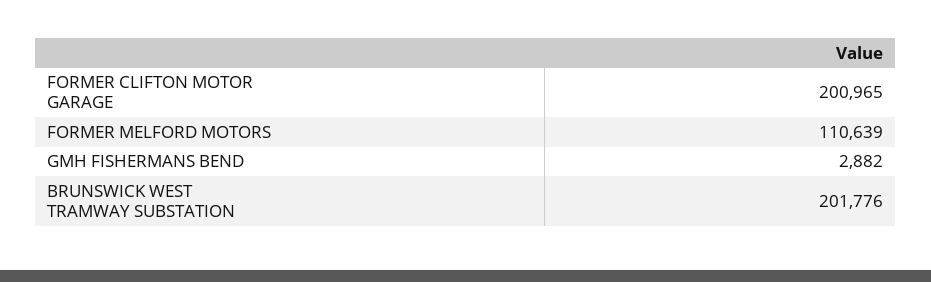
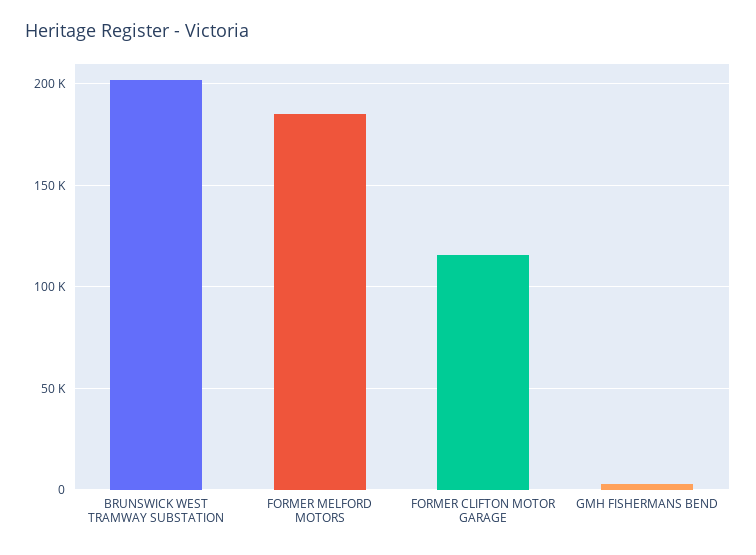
  {
-   "FORMER CLIFTON MOTOR GARAGE": 200965,
+   "FORMER CLIFTON MOTOR GARAGE": 115000,
-   "FORMER MELFORD MOTORS": 110639,
+   "FORMER MELFORD MOTORS": 185000,
    "GMH FISHERMANS BEND": 2882,
    "BRUNSWICK WEST TRAMWAY SUBSTATION": 201776
  }

